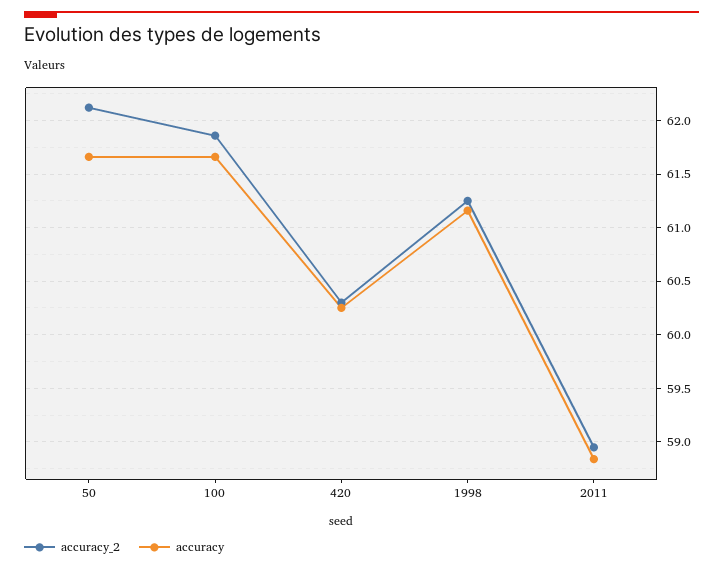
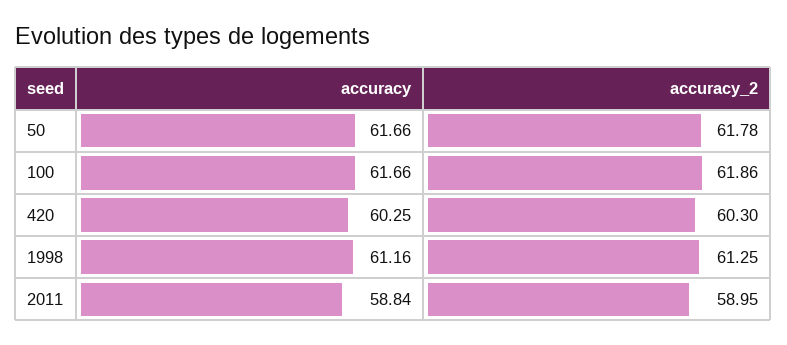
  {
    "accuracy_2": {
-     "50": 62.1,
+     "50": 61.78,
      "100": 61.86,
      "420": 60.3,
      "1998": 61.25,
      "2011": 58.95
    },
    "accuracy": {
      "50": 61.66,
      "100": 61.66,
      "420": 60.25,
      "1998": 61.16,
      "2011": 58.84
    }
  }

